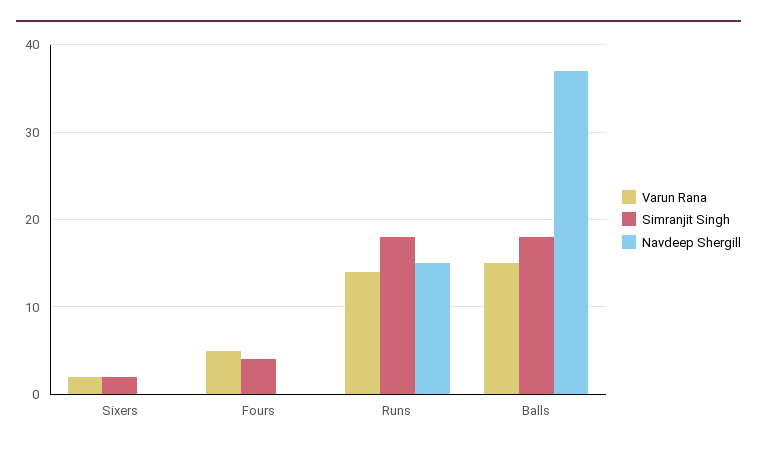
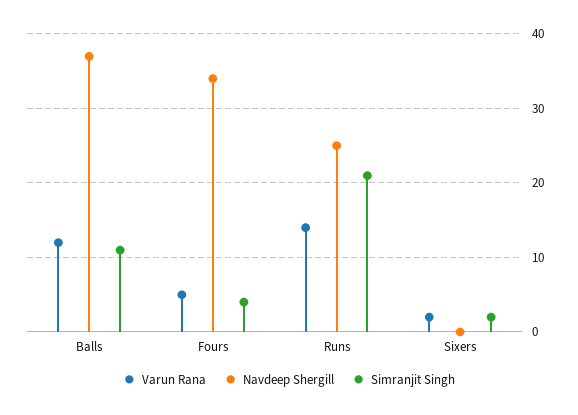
  {
    "Varun Rana": {
      "Sixers": 2,
      "Fours": 5,
      "Runs": 14,
-     "Balls": 15
+     "Balls": 12
    },
    "Simranjit Singh": {
      "Sixers": 2,
      "Fours": 4,
-     "Runs": 18,
+     "Runs": 21,
-     "Balls": 18
+     "Balls": 11
    },
    "Navdeep Shergill": {
      "Sixers": 0,
-     "Fours": 0,
+     "Fours": 34,
-     "Runs": 15,
+     "Runs": 25,
      "Balls": 37
    }
  }

